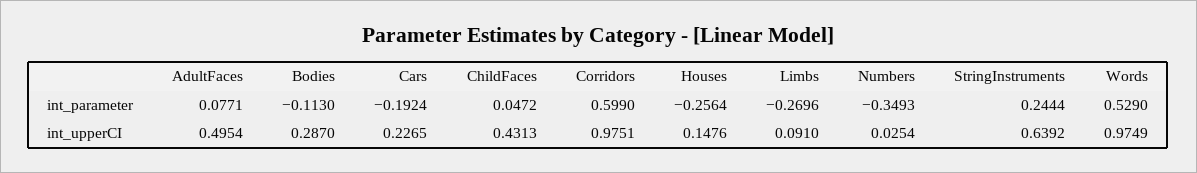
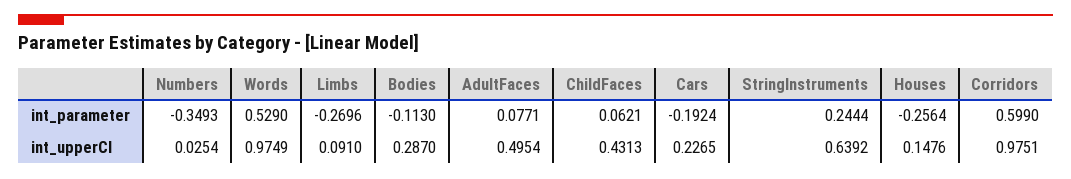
  {
    "AdultFaces": {
      "int_parameter": 0.0771,
      "int_upperCI": 0.4954
    },
    "Bodies": {
      "int_parameter": -0.113,
      "int_upperCI": 0.287
    },
    "Cars": {
      "int_parameter": -0.1924,
      "int_upperCI": 0.2265
    },
    "ChildFaces": {
-     "int_parameter": 0.0472,
+     "int_parameter": 0.0621,
      "int_upperCI": 0.4313
    },
    "Corridors": {
      "int_parameter": 0.599,
      "int_upperCI": 0.9751
    },
    "Houses": {
      "int_parameter": -0.2564,
      "int_upperCI": 0.1476
    },
    "Limbs": {
      "int_parameter": -0.2696,
      "int_upperCI": 0.091
    },
    "Numbers": {
      "int_parameter": -0.3493,
      "int_upperCI": 0.0254
    },
    "StringInstruments": {
      "int_parameter": 0.2444,
      "int_upperCI": 0.6392
    },
    "Words": {
      "int_parameter": 0.529,
      "int_upperCI": 0.9749
    }
  }

